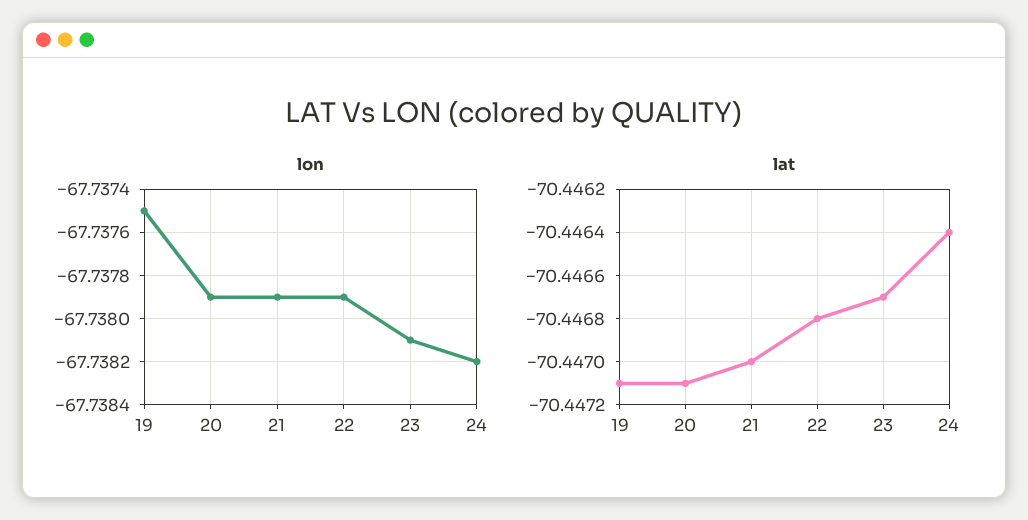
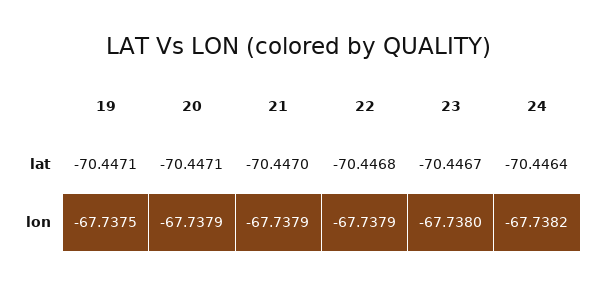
  {
    "lon": {
      "19": -67.7375,
      "20": -67.7379,
      "21": -67.7379,
      "22": -67.7379,
-     "23": -67.7381,
+     "23": -67.738,
      "24": -67.7382
    },
    "lat": {
      "19": -70.4471,
      "20": -70.4471,
      "21": -70.447,
      "22": -70.4468,
      "23": -70.4467,
      "24": -70.4464
    }
  }

